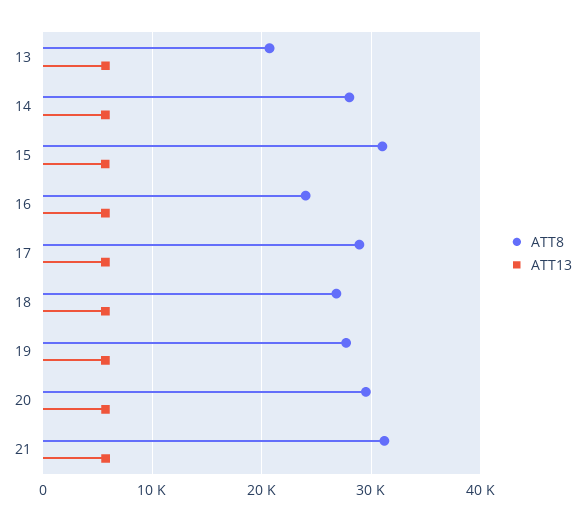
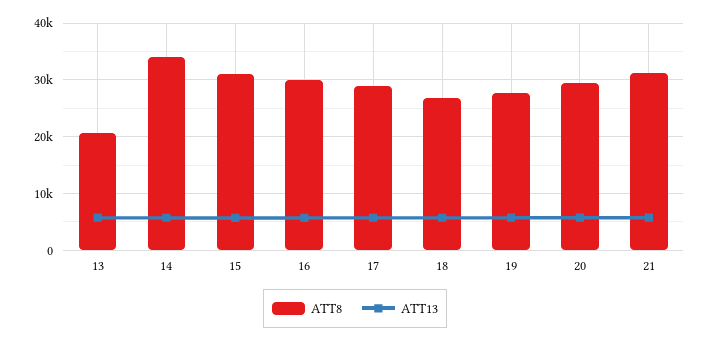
  {
    "ATT8": {
      "13": 21000,
-     "14": 28000,
+     "14": 34000,
      "15": 31000,
-     "16": 24000,
+     "16": 30000,
      "17": 29000,
      "18": 27000,
      "19": 28000,
      "20": 30000,
      "21": 31000
    },
    "ATT13": {
      "13": 6000,
      "14": 6000,
      "15": 6000,
      "16": 6000,
      "17": 6000,
      "18": 6000,
      "19": 6000,
      "20": 6000,
      "21": 6000
    }
  }

